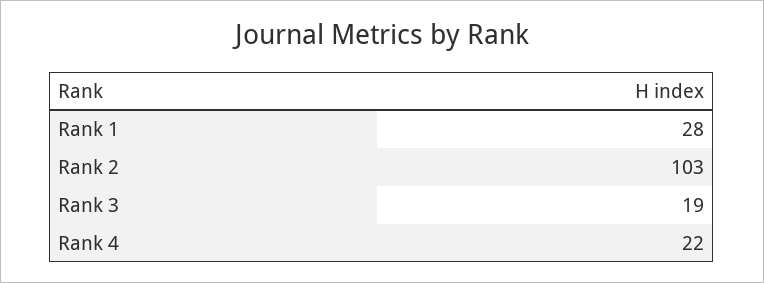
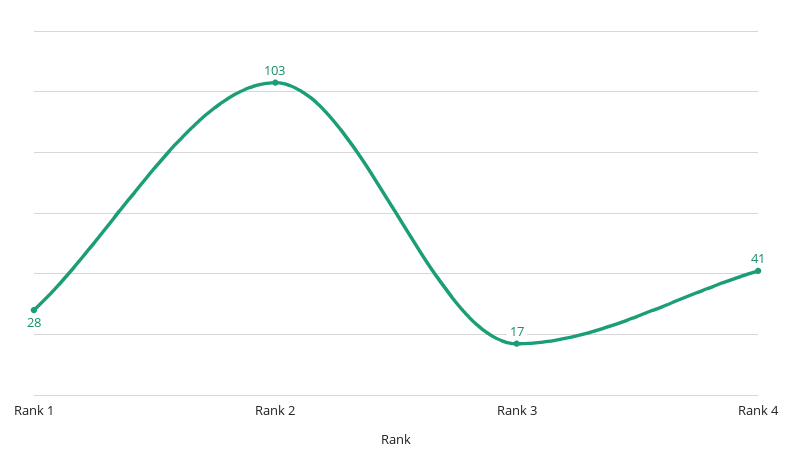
  {
    "Rank 1": 28,
    "Rank 2": 103,
-   "Rank 3": 19,
+   "Rank 3": 17,
-   "Rank 4": 22
+   "Rank 4": 41
  }

